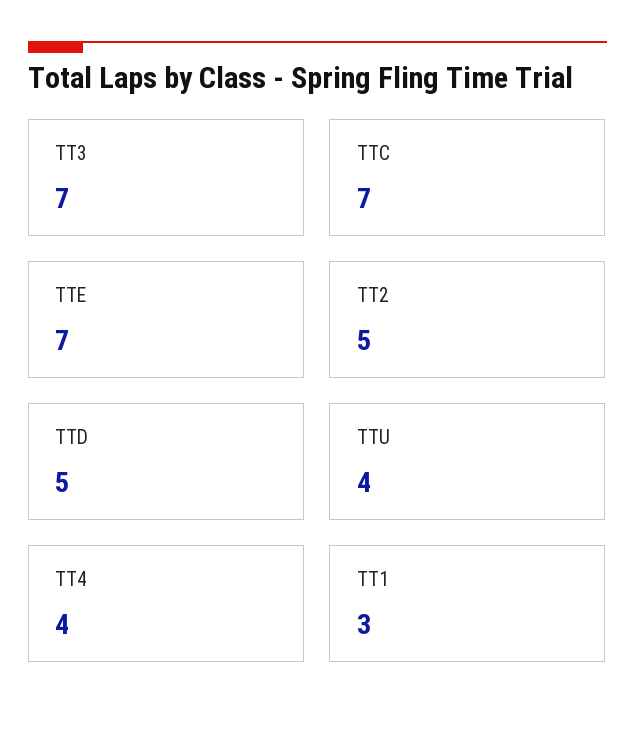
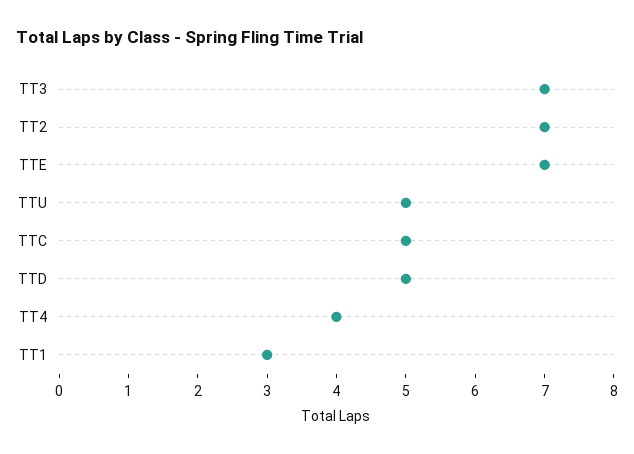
  {
    "TT3": 7,
-   "TTC": 7,
+   "TTC": 5,
    "TTE": 7,
-   "TT2": 5,
+   "TT2": 7,
    "TTD": 5,
-   "TTU": 4,
+   "TTU": 5,
    "TT4": 4,
    "TT1": 3
  }

